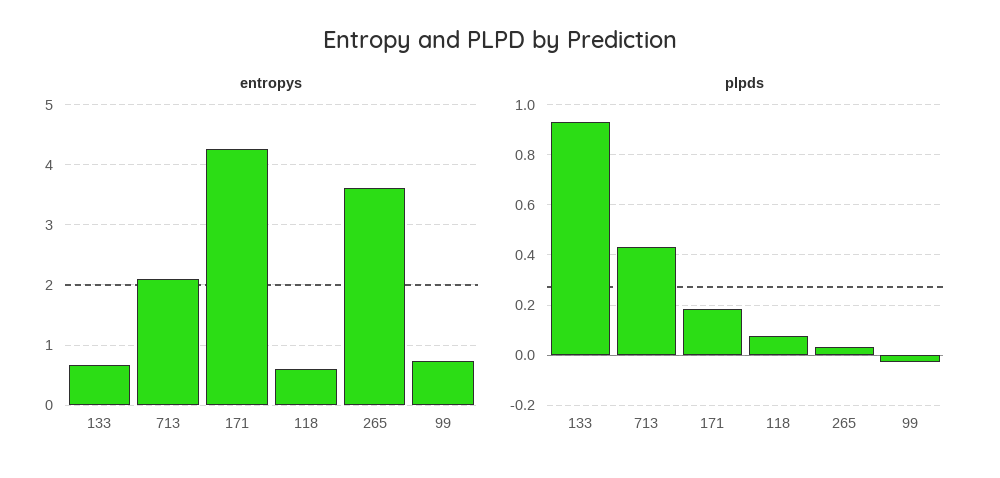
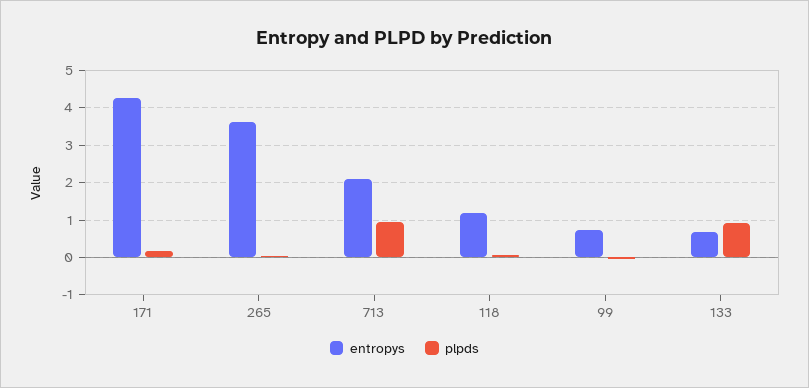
  {
    "entropys": {
      "133": 0.7,
      "713": 2.1,
      "171": 4.3,
-     "118": 0.6,
+     "118": 1.2,
      "265": 3.6,
      "99": 0.7
    },
    "plpds": {
      "133": 0.925,
-     "713": 0.425,
+     "713": 1,
      "171": 0.175,
      "118": 0.075,
      "265": 0.025,
      "99": -0.025
    }
  }

